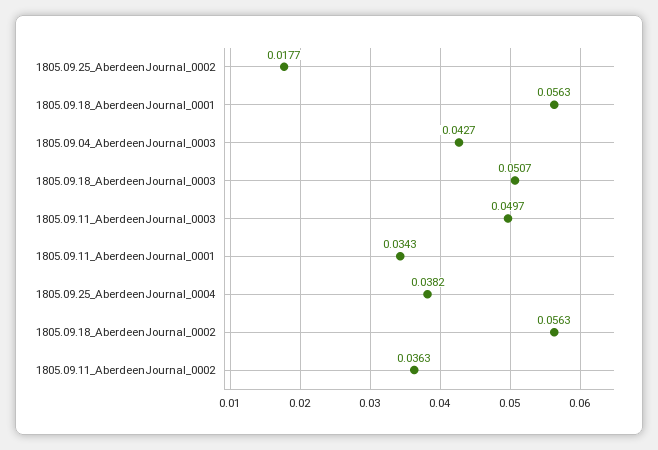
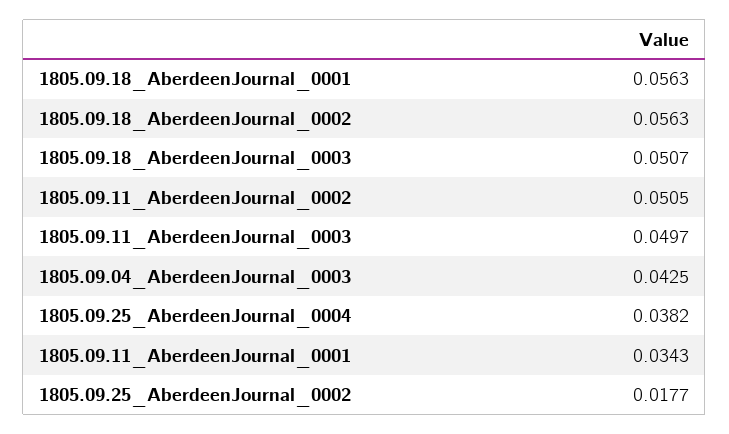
  {
    "1805.09.25_AberdeenJournal_0002": 0.0177,
    "1805.09.18_AberdeenJournal_0001": 0.0563,
-   "1805.09.04_AberdeenJournal_0003": 0.0427,
+   "1805.09.04_AberdeenJournal_0003": 0.0425,
    "1805.09.18_AberdeenJournal_0003": 0.0507,
    "1805.09.11_AberdeenJournal_0003": 0.0497,
    "1805.09.11_AberdeenJournal_0001": 0.0343,
    "1805.09.25_AberdeenJournal_0004": 0.0382,
    "1805.09.18_AberdeenJournal_0002": 0.0563,
-   "1805.09.11_AberdeenJournal_0002": 0.0363
+   "1805.09.11_AberdeenJournal_0002": 0.0505
  }

